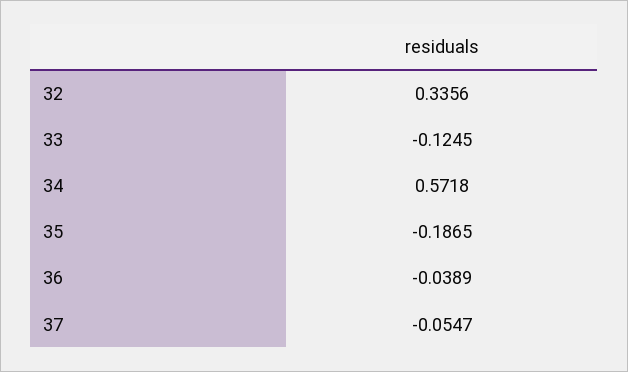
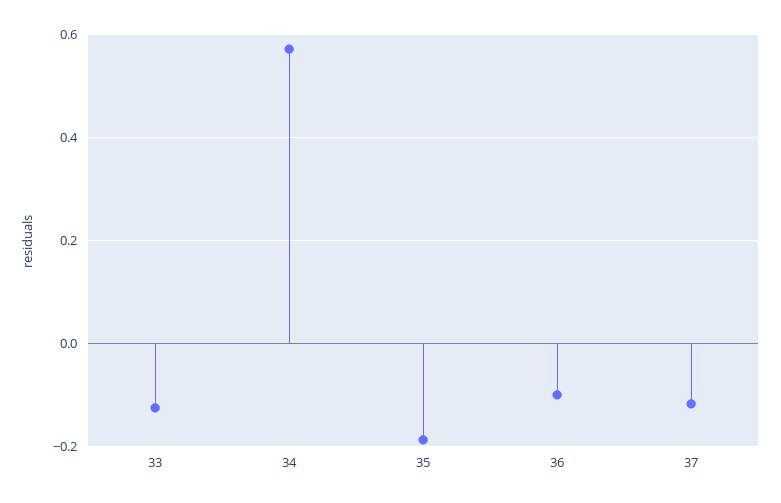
  {
-   "32": 0.3356,
    "33": -0.1245,
    "34": 0.5718,
    "35": -0.1865,
-   "36": -0.0389,
+   "36": -0.1,
-   "37": -0.0547
+   "37": -0.12
  }

